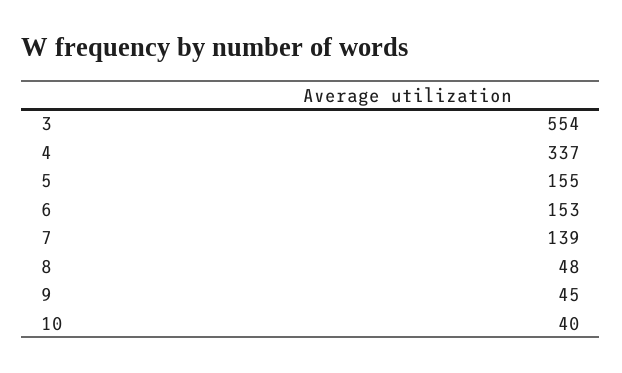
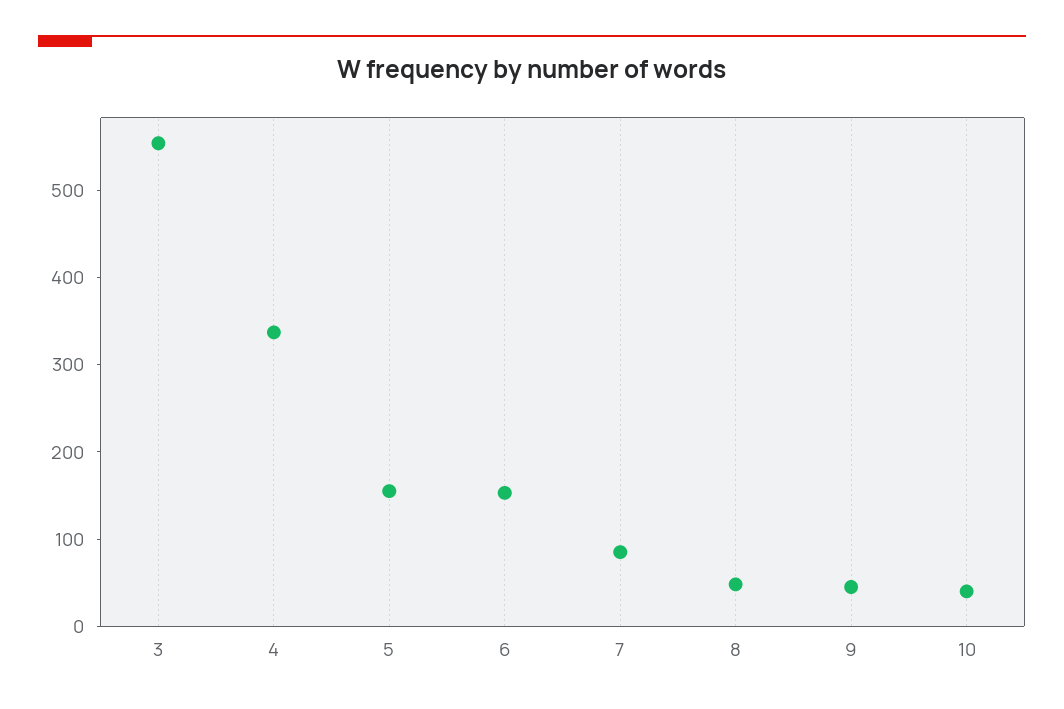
  {
    "3": 554,
    "4": 337,
    "5": 155,
    "6": 153,
-   "7": 139,
+   "7": 80,
    "8": 48,
    "9": 45,
    "10": 40
  }

